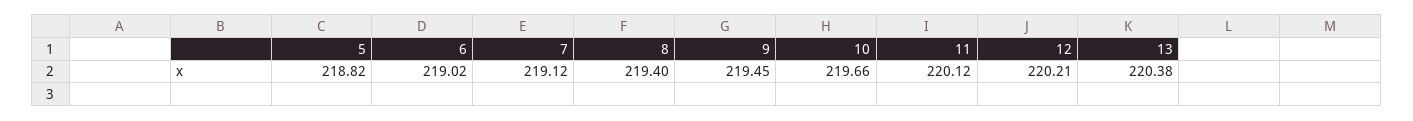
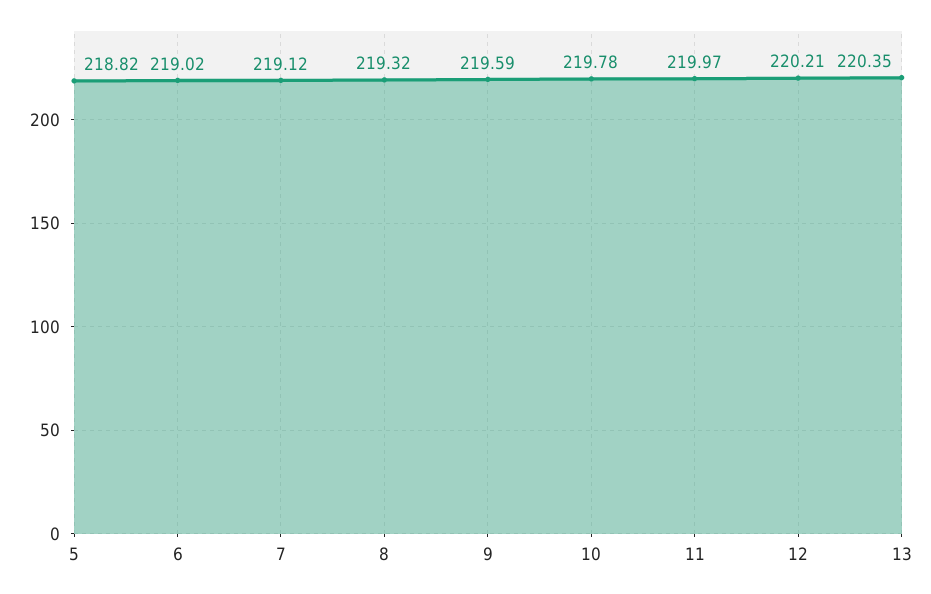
  {
    "5": 218.82,
    "6": 219.02,
    "7": 219.12,
-   "8": 219.4,
+   "8": 219.32,
-   "9": 219.45,
+   "9": 219.59,
-   "10": 219.66,
+   "10": 219.78,
-   "11": 220.12,
+   "11": 219.97,
    "12": 220.21,
-   "13": 220.38
+   "13": 220.35
  }

